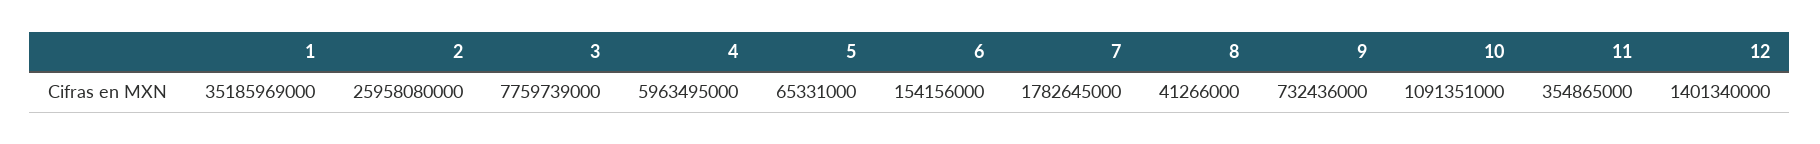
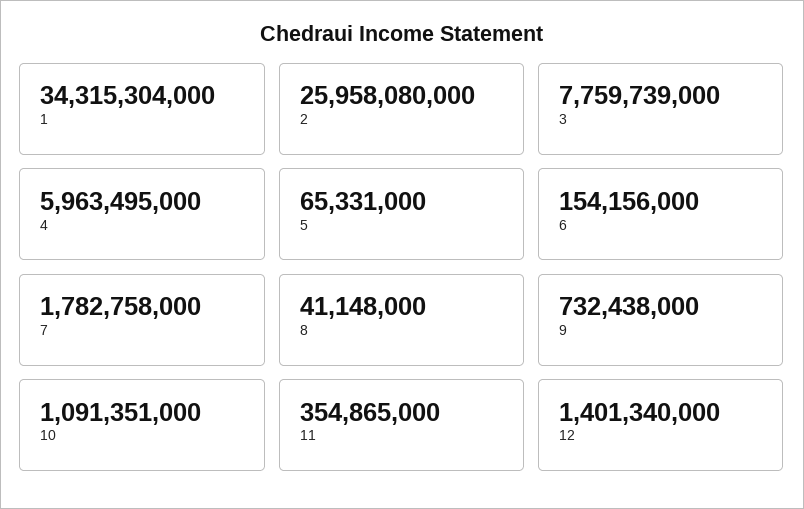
  {
-   "1": 35185969000,
+   "1": 34315304000,
    "2": 25958080000,
    "3": 7759739000,
    "4": 5963495000,
    "5": 65331000,
    "6": 154156000,
-   "7": 1782645000,
+   "7": 1782758000,
-   "8": 41266000,
+   "8": 41148000,
-   "9": 732436000,
+   "9": 732438000,
    "10": 1091351000,
    "11": 354865000,
    "12": 1401340000
  }

